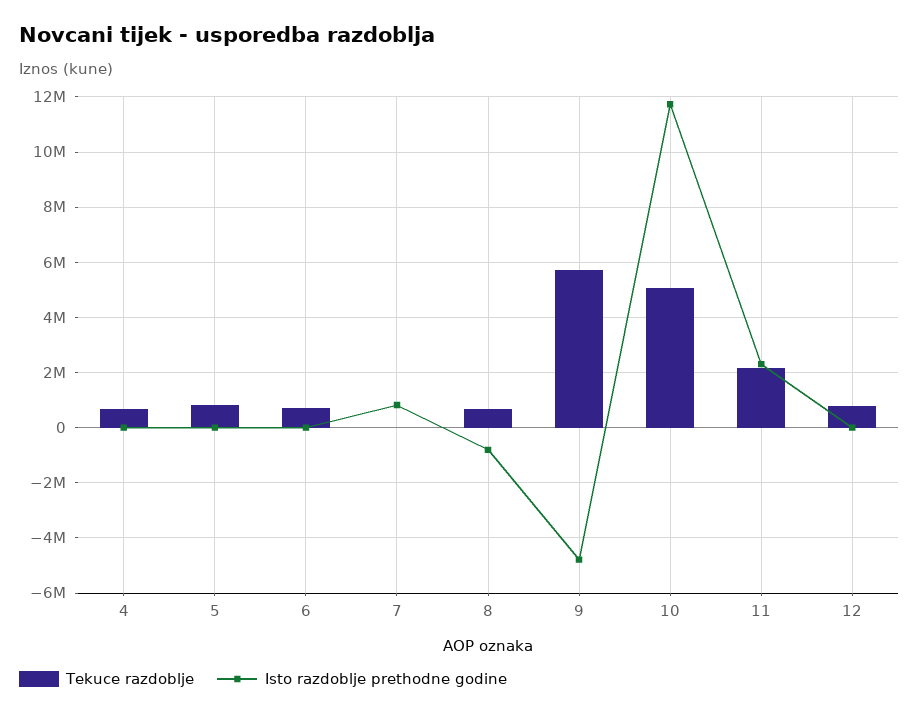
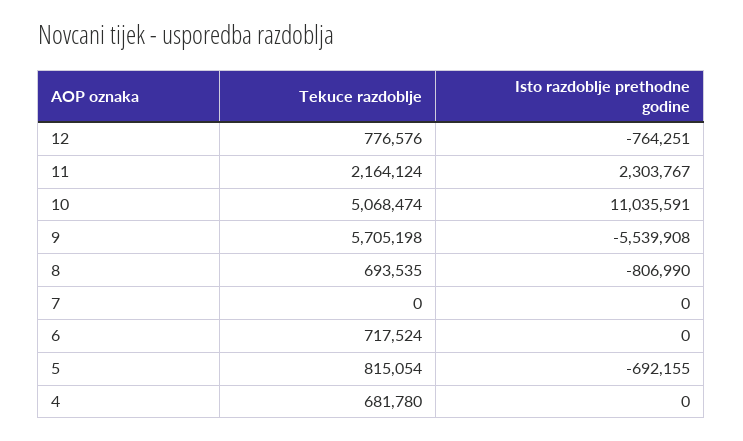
  {
    "Tekuce razdoblje": {
      "4": 681780,
      "5": 815054,
      "6": 717524,
      "7": 0,
      "8": 693535,
      "9": 5705198,
      "10": 5068474,
      "11": 2164124,
      "12": 776576
    },
    "Isto razdoblje prethodne godine": {
      "4": 0,
-     "5": 0,
+     "5": -692155,
      "6": 0,
-     "7": 750000,
+     "7": 0,
      "8": -806990,
-     "9": -4750000,
+     "9": -5539908,
-     "10": 11750000,
+     "10": 11035591,
      "11": 2303767,
-     "12": 0
+     "12": -764251
    }
  }

